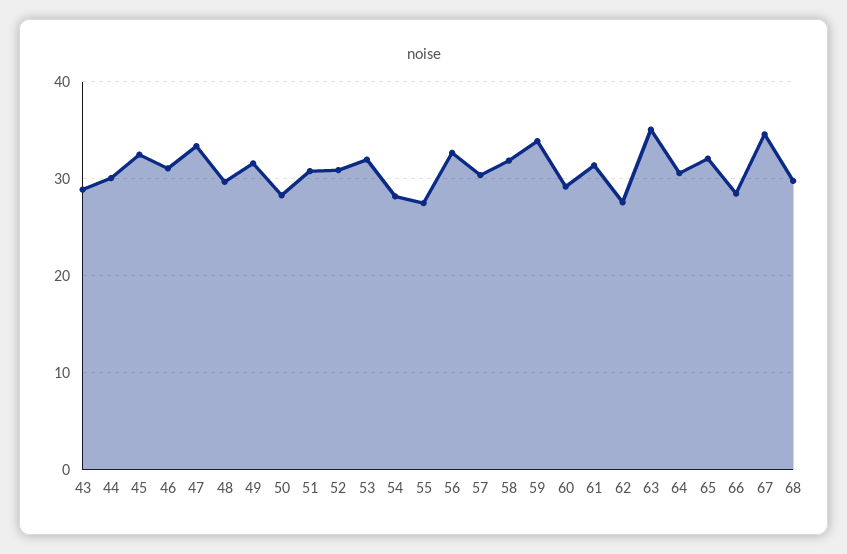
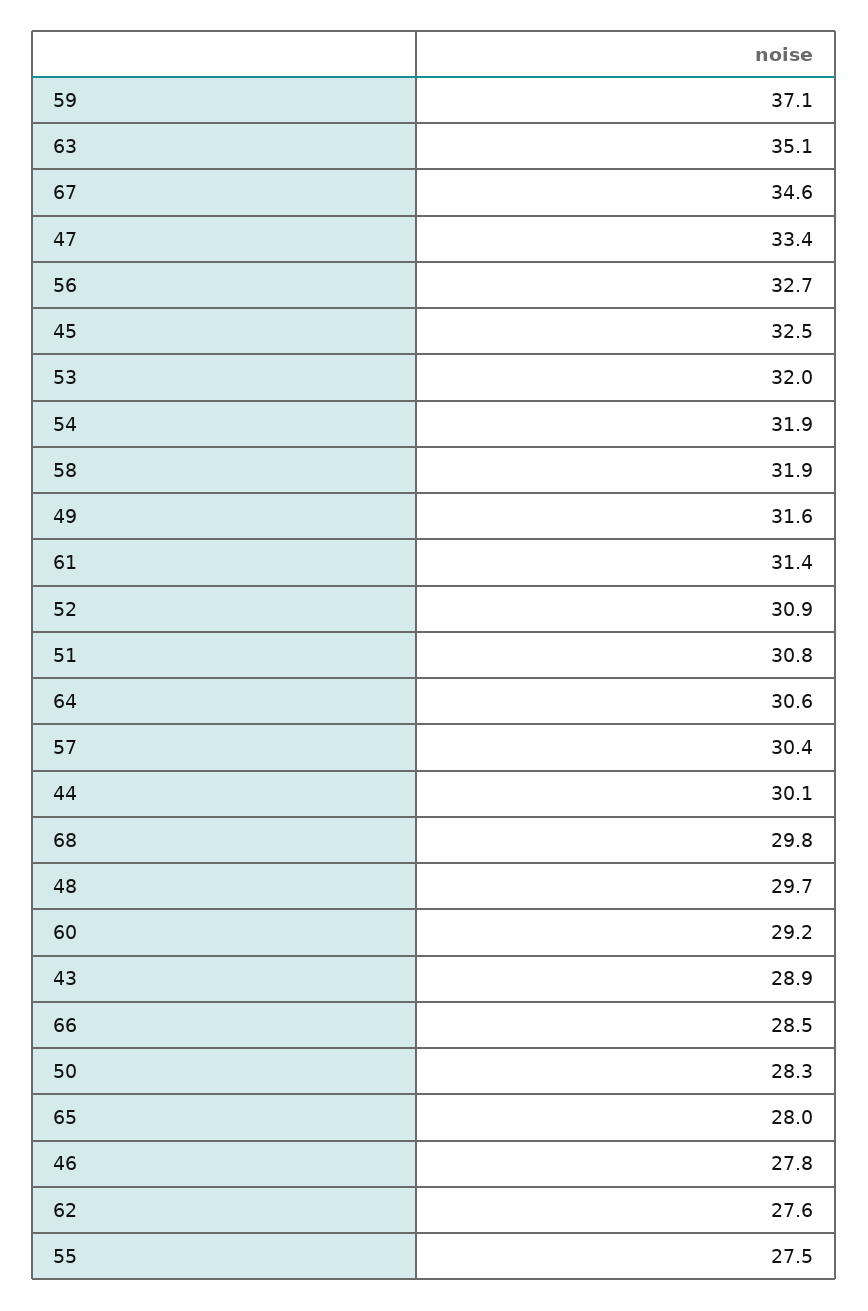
  {
    "43": 28.9,
    "44": 30.1,
    "45": 32.5,
-   "46": 31,
+   "46": 27.8,
    "47": 33.4,
    "48": 29.7,
    "49": 31.6,
    "50": 28.3,
    "51": 30.8,
    "52": 30.9,
    "53": 32,
-   "54": 28,
+   "54": 31.9,
    "55": 27.5,
    "56": 32.7,
    "57": 30.4,
    "58": 31.9,
-   "59": 34,
+   "59": 37.1,
    "60": 29.2,
    "61": 31.4,
    "62": 27.6,
    "63": 35.1,
    "64": 30.6,
-   "65": 32,
+   "65": 28,
    "66": 28.5,
    "67": 34.6,
    "68": 29.8
  }

